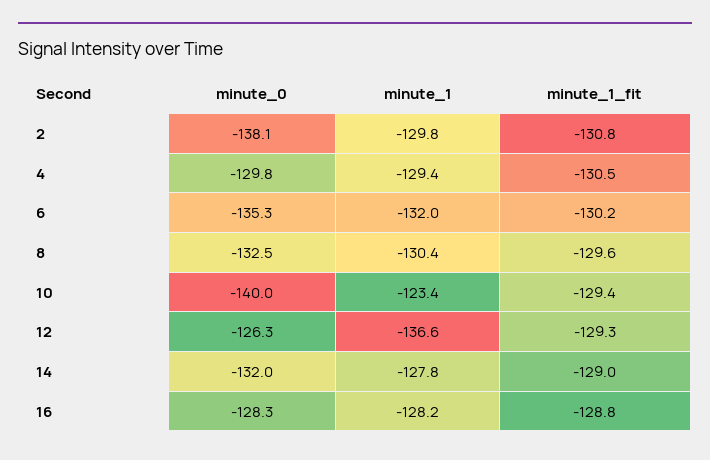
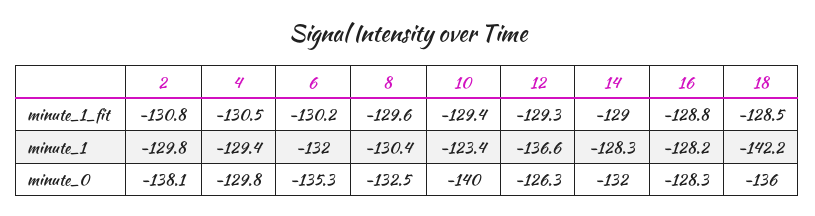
  {
    "minute_0": {
      "2": -138.1,
      "4": -129.8,
      "6": -135.3,
      "8": -132.5,
      "10": -140,
      "12": -126.3,
      "14": -132,
-     "16": -128.3
+     "16": -128.3,
+     "18": -136
    },
    "minute_1": {
      "2": -129.8,
      "4": -129.4,
      "6": -132,
      "8": -130.4,
      "10": -123.4,
      "12": -136.6,
-     "14": -127.8,
+     "14": -128.3,
-     "16": -128.2
+     "16": -128.2,
+     "18": -142.2
    },
    "minute_1_fit": {
      "2": -130.8,
      "4": -130.5,
      "6": -130.2,
      "8": -129.6,
      "10": -129.4,
      "12": -129.3,
      "14": -129,
-     "16": -128.8
+     "16": -128.8,
+     "18": -128.5
    }
  }

